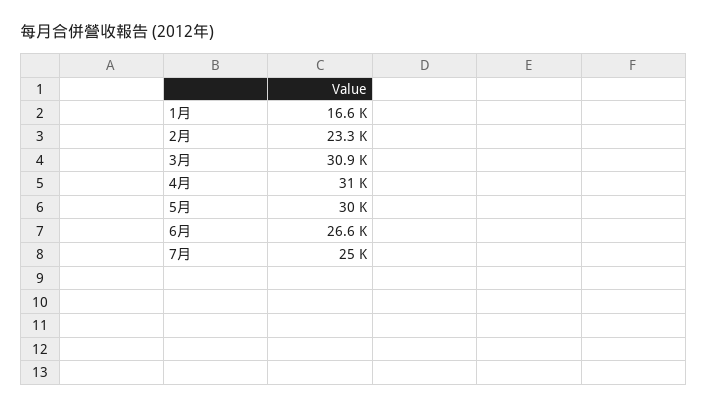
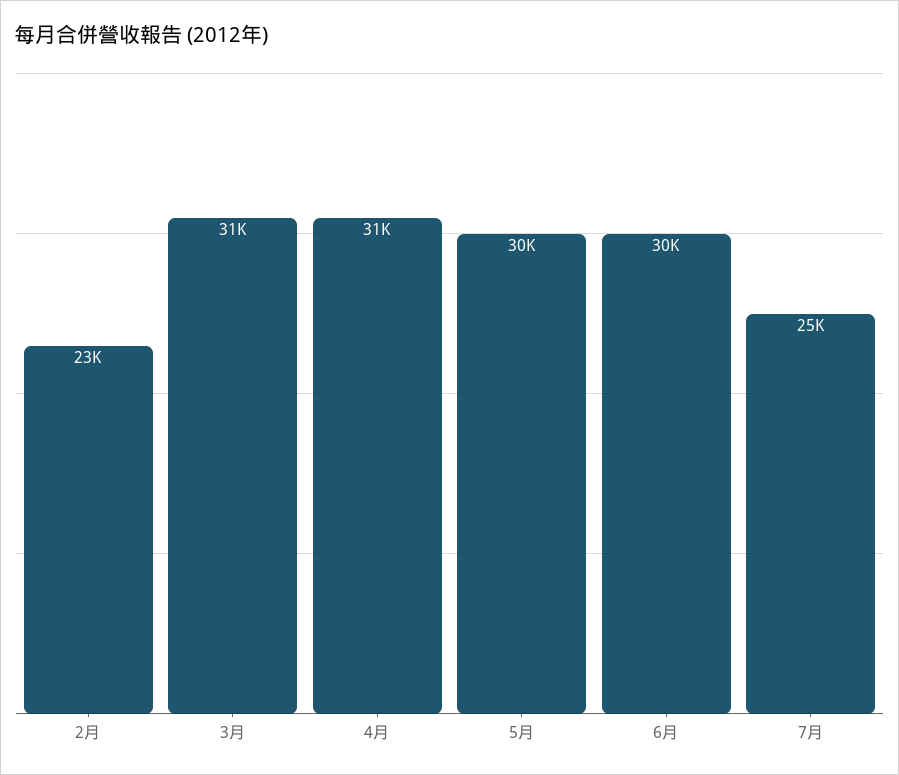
  {
-   "1月": 16600,
    "2月": 23300,
    "3月": 30900,
    "4月": 31000,
    "5月": 30000,
-   "6月": 26600,
+   "6月": 30000,
    "7月": 25000
  }

